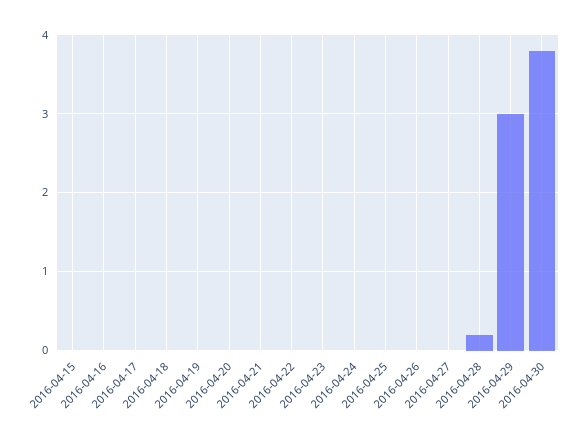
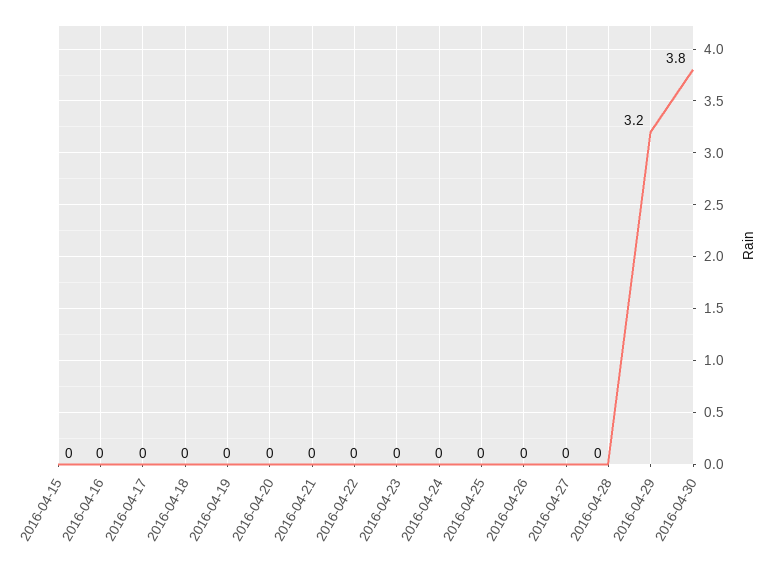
  {
    "2016-04-15": 0,
    "2016-04-16": 0,
    "2016-04-17": 0,
    "2016-04-18": 0,
    "2016-04-19": 0,
    "2016-04-20": 0,
    "2016-04-21": 0,
    "2016-04-22": 0,
    "2016-04-23": 0,
    "2016-04-24": 0,
    "2016-04-25": 0,
    "2016-04-26": 0,
    "2016-04-27": 0,
-   "2016-04-28": 0.2,
+   "2016-04-28": 0,
-   "2016-04-29": 3,
+   "2016-04-29": 3.2,
    "2016-04-30": 3.8
  }

